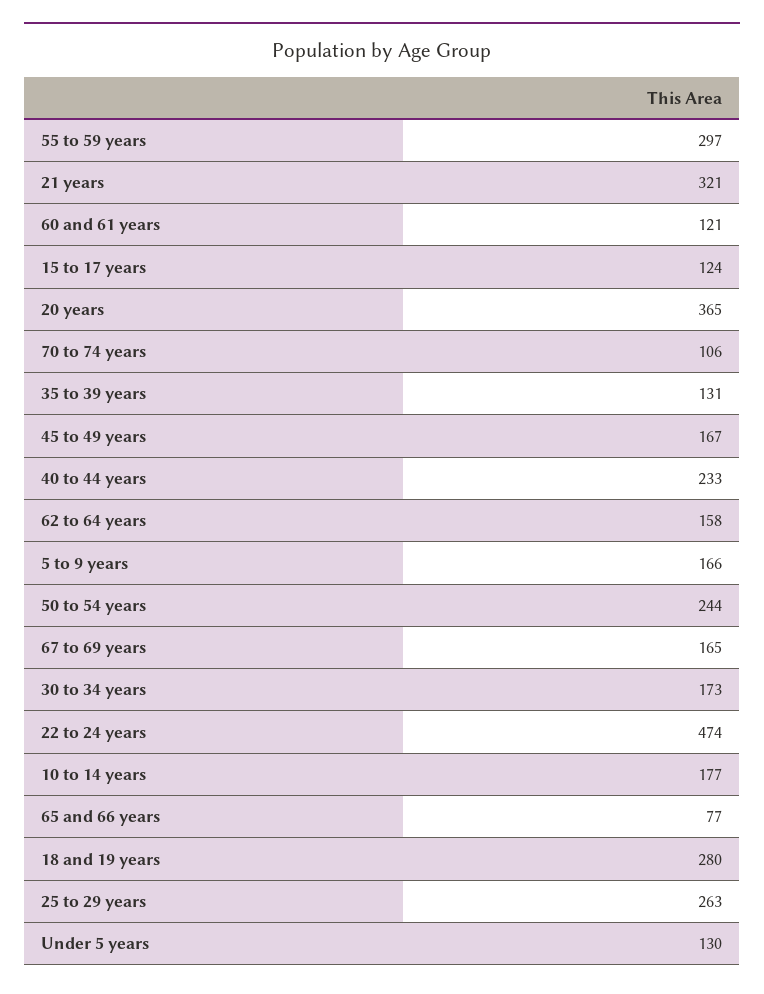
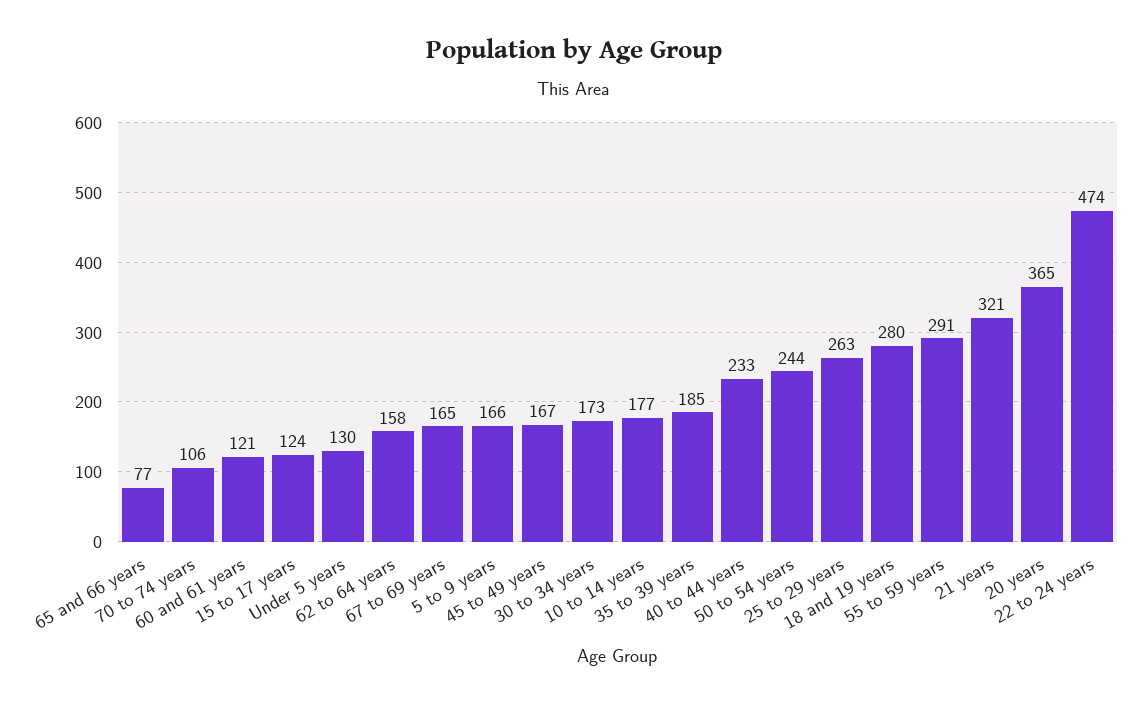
  {
-   "55 to 59 years": 297,
+   "55 to 59 years": 291,
    "21 years": 321,
    "60 and 61 years": 121,
    "15 to 17 years": 124,
    "20 years": 365,
    "70 to 74 years": 106,
-   "35 to 39 years": 131,
+   "35 to 39 years": 185,
    "45 to 49 years": 167,
    "40 to 44 years": 233,
    "62 to 64 years": 158,
    "5 to 9 years": 166,
    "50 to 54 years": 244,
    "67 to 69 years": 165,
    "30 to 34 years": 173,
    "22 to 24 years": 474,
    "10 to 14 years": 177,
    "65 and 66 years": 77,
    "18 and 19 years": 280,
    "25 to 29 years": 263,
    "Under 5 years": 130
  }

